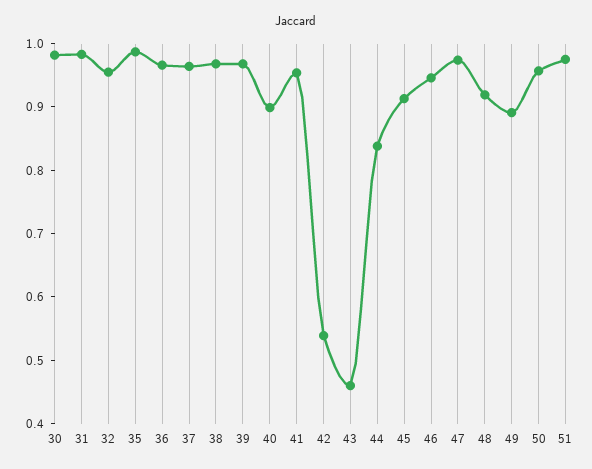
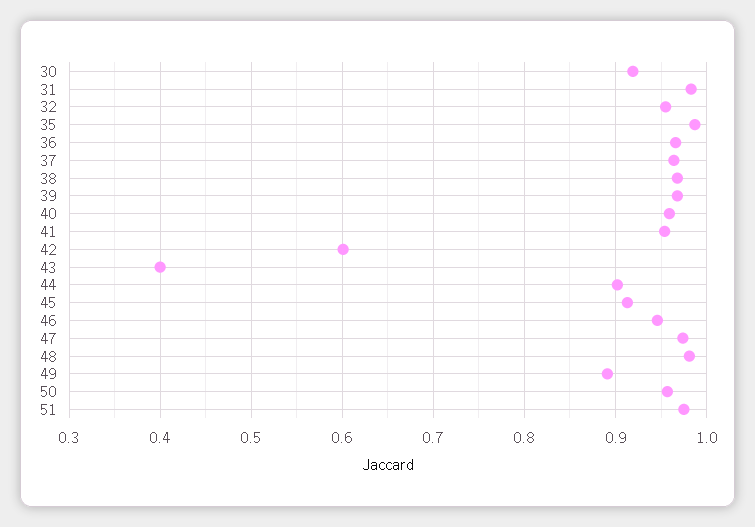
  {
-   "30": 0.98,
+   "30": 0.92,
    "31": 0.98,
    "32": 0.96,
    "35": 0.99,
    "36": 0.97,
    "37": 0.96,
    "38": 0.97,
    "39": 0.97,
-   "40": 0.9,
+   "40": 0.96,
    "41": 0.95,
-   "42": 0.54,
+   "42": 0.6,
-   "43": 0.46,
+   "43": 0.4,
-   "44": 0.84,
+   "44": 0.9,
    "45": 0.91,
    "46": 0.95,
    "47": 0.97,
-   "48": 0.92,
+   "48": 0.98,
    "49": 0.89,
    "50": 0.96,
    "51": 0.98
  }

